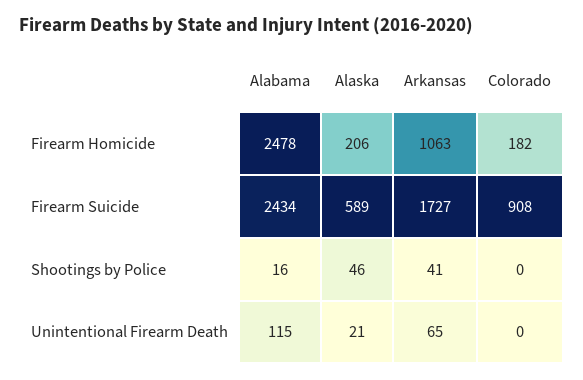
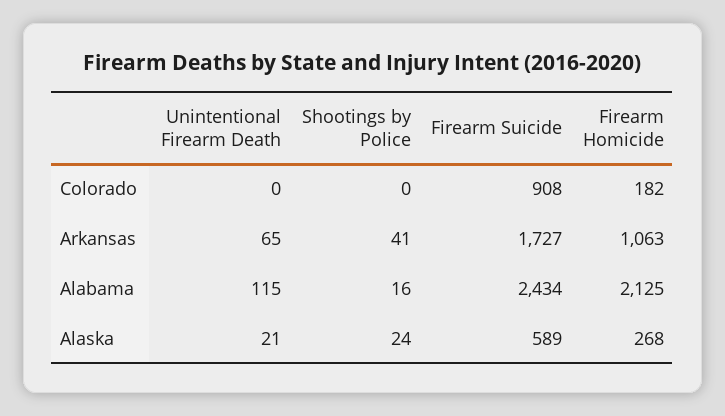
  {
    "Alabama": {
-     "Firearm Homicide": 2478,
+     "Firearm Homicide": 2125,
      "Firearm Suicide": 2434,
      "Shootings by Police": 16,
      "Unintentional Firearm Death": 115
    },
    "Alaska": {
-     "Firearm Homicide": 206,
+     "Firearm Homicide": 268,
      "Firearm Suicide": 589,
-     "Shootings by Police": 46,
+     "Shootings by Police": 24,
      "Unintentional Firearm Death": 21
    },
    "Arkansas": {
      "Firearm Homicide": 1063,
      "Firearm Suicide": 1727,
      "Shootings by Police": 41,
      "Unintentional Firearm Death": 65
    },
    "Colorado": {
      "Firearm Homicide": 182,
      "Firearm Suicide": 908,
      "Shootings by Police": 0,
      "Unintentional Firearm Death": 0
    }
  }

